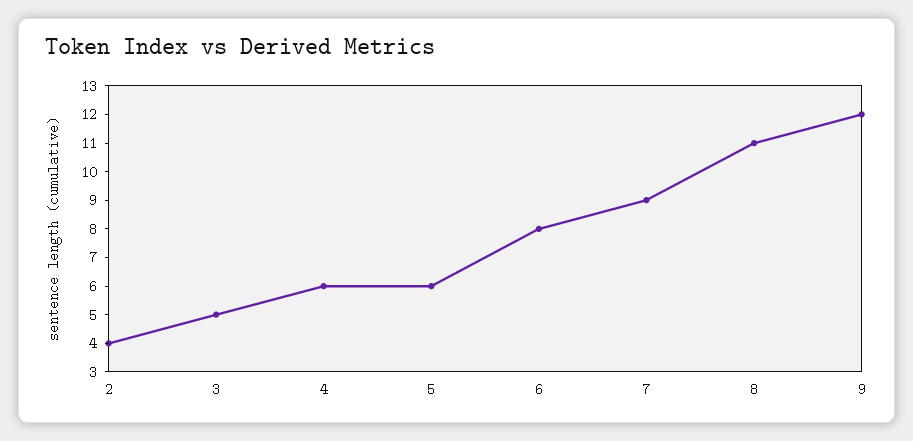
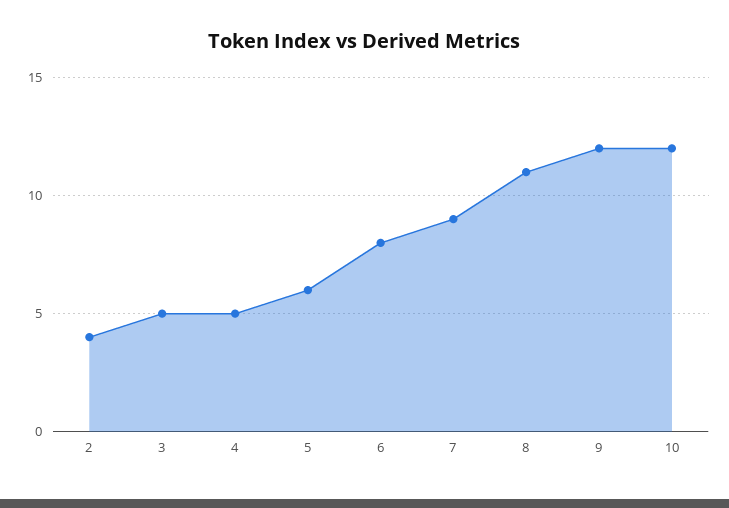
  {
    "2": 4,
    "3": 5,
-   "4": 6,
+   "4": 5,
    "5": 6,
    "6": 8,
    "7": 9,
    "8": 11,
-   "9": 12
+   "9": 12,
+   "10": 12
  }

